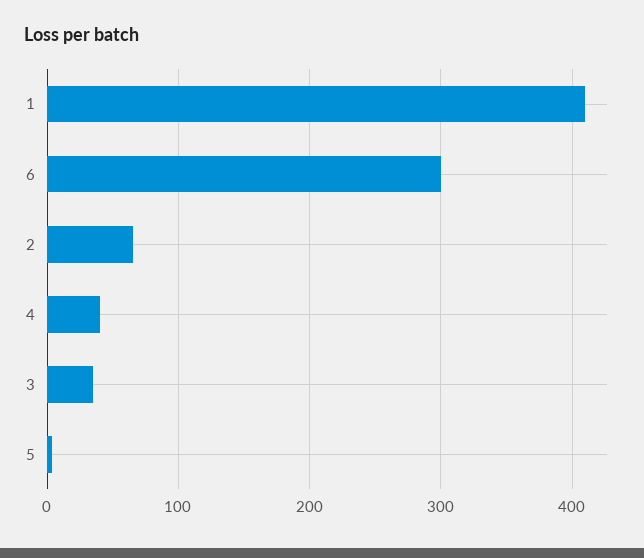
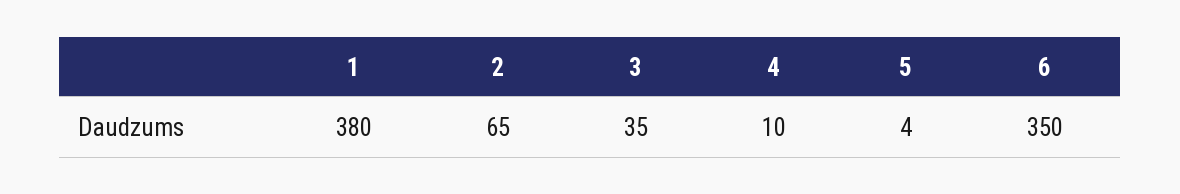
  {
-   "1": 410,
+   "1": 380,
-   "6": 300,
+   "6": 350,
    "2": 65,
-   "4": 40,
+   "4": 10,
    "3": 35,
    "5": 4
  }

